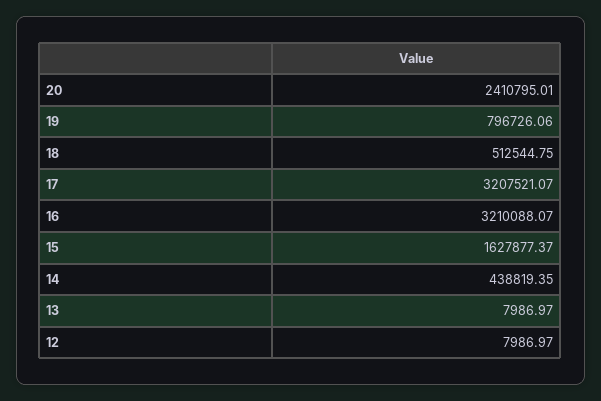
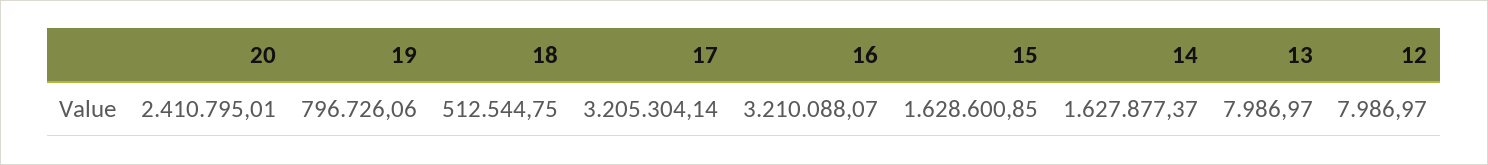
  {
    "20": 2410795.01,
    "19": 796726.06,
    "18": 512544.75,
-   "17": 3207521.07,
+   "17": 3205304.14,
    "16": 3210088.07,
-   "15": 1627877.37,
+   "15": 1628600.85,
-   "14": 438819.35,
+   "14": 1627877.37,
    "13": 7986.97,
    "12": 7986.97
  }

